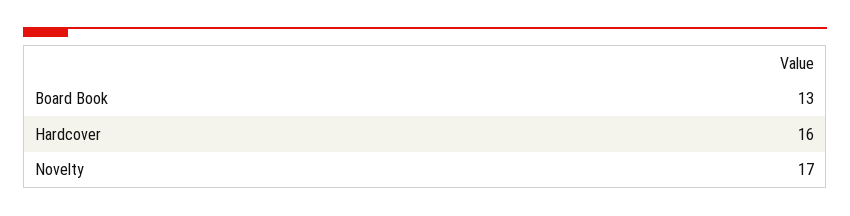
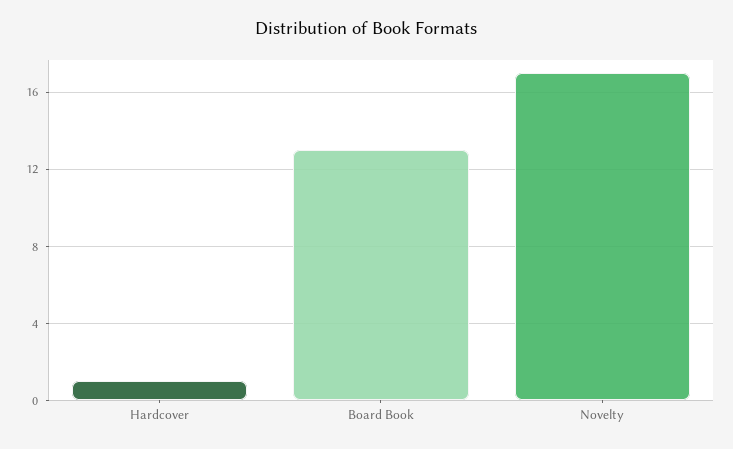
  {
    "Board Book": 13,
-   "Hardcover": 16,
+   "Hardcover": 1,
    "Novelty": 17
  }

